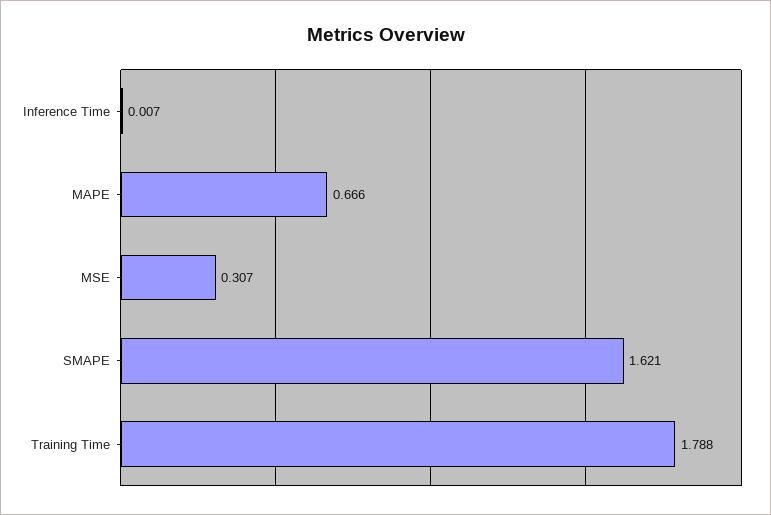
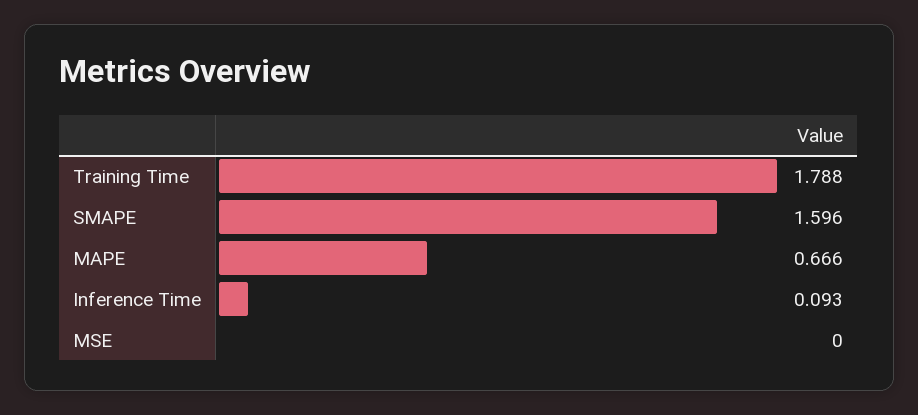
  {
-   "Inference Time": 0.007,
+   "Inference Time": 0.093,
    "MAPE": 0.666,
-   "MSE": 0.307,
+   "MSE": 0,
-   "SMAPE": 1.621,
+   "SMAPE": 1.596,
    "Training Time": 1.788
  }

